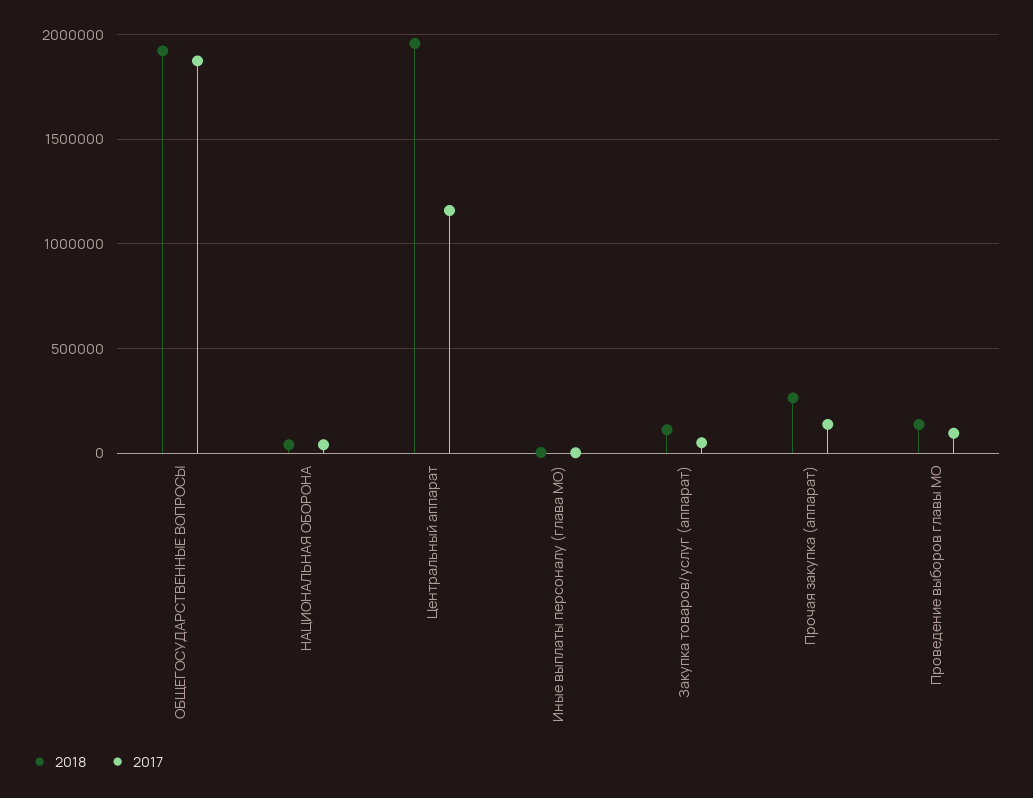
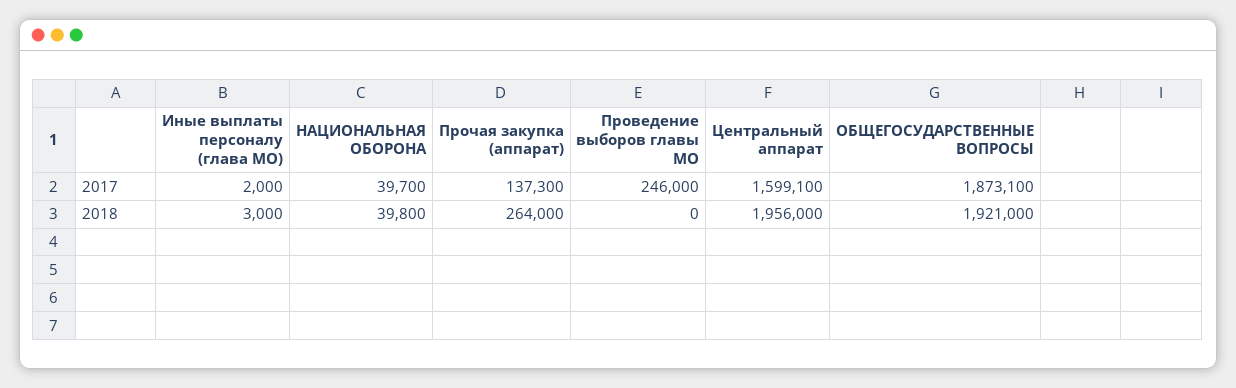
  {
    "2018": {
      "ОБЩЕГОСУДАРСТВЕННЫЕ ВОПРОСЫ": 1921000,
      "НАЦИОНАЛЬНАЯ ОБОРОНА": 39800,
      "Центральный аппарат": 1956000,
      "Иные выплаты персоналу (глава МО)": 3000,
-     "Закупка товаров/услуг (аппарат)": 100000,
      "Прочая закупка (аппарат)": 264000,
-     "Проведение выборов главы МО": 150000
+     "Проведение выборов главы МО": 0
    },
    "2017": {
      "ОБЩЕГОСУДАРСТВЕННЫЕ ВОПРОСЫ": 1873100,
      "НАЦИОНАЛЬНАЯ ОБОРОНА": 39700,
-     "Центральный аппарат": 1150000,
+     "Центральный аппарат": 1599100,
      "Иные выплаты персоналу (глава МО)": 2000,
-     "Закупка товаров/услуг (аппарат)": 50000,
      "Прочая закупка (аппарат)": 137300,
-     "Проведение выборов главы МО": 100000
+     "Проведение выборов главы МО": 246000
    }
  }

